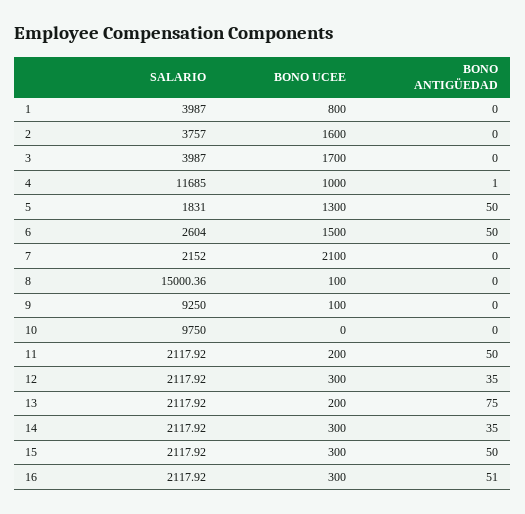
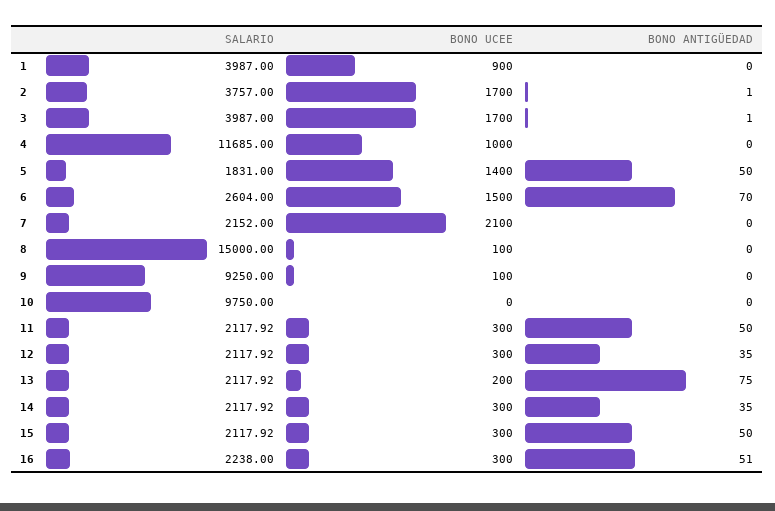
  {
    "SALARIO": {
      "1": 3987,
      "2": 3757,
      "3": 3987,
      "4": 11685,
      "5": 1831,
      "6": 2604,
      "7": 2152,
-     "8": 15000.36,
+     "8": 15000,
      "9": 9250,
      "10": 9750,
      "11": 2117.92,
      "12": 2117.92,
      "13": 2117.92,
      "14": 2117.92,
      "15": 2117.92,
-     "16": 2117.92
+     "16": 2238
    },
    "BONO UCEE": {
-     "1": 800,
+     "1": 900,
-     "2": 1600,
+     "2": 1700,
      "3": 1700,
      "4": 1000,
-     "5": 1300,
+     "5": 1400,
      "6": 1500,
      "7": 2100,
      "8": 100,
      "9": 100,
      "10": 0,
-     "11": 200,
+     "11": 300,
      "12": 300,
      "13": 200,
      "14": 300,
      "15": 300,
      "16": 300
    },
    "BONO ANTIGÜEDAD": {
      "1": 0,
-     "2": 0,
+     "2": 1,
-     "3": 0,
+     "3": 1,
-     "4": 1,
+     "4": 0,
      "5": 50,
-     "6": 50,
+     "6": 70,
      "7": 0,
      "8": 0,
      "9": 0,
      "10": 0,
      "11": 50,
      "12": 35,
      "13": 75,
      "14": 35,
      "15": 50,
      "16": 51
    }
  }

